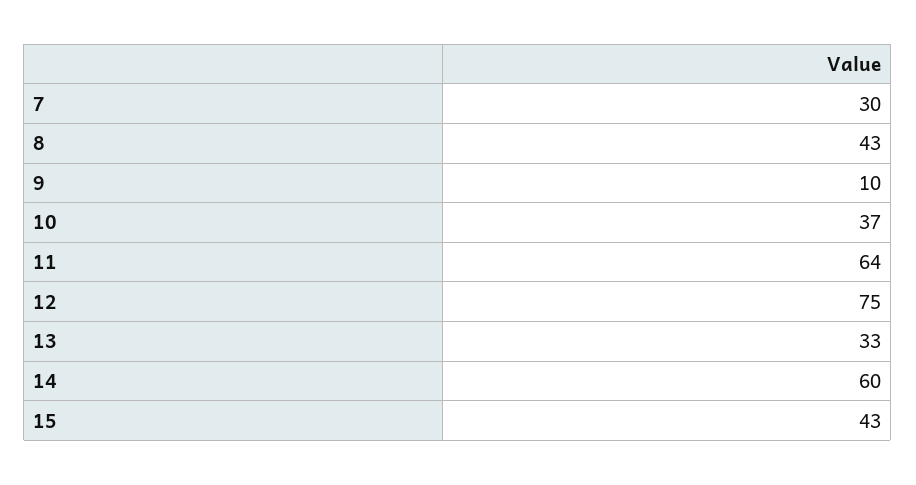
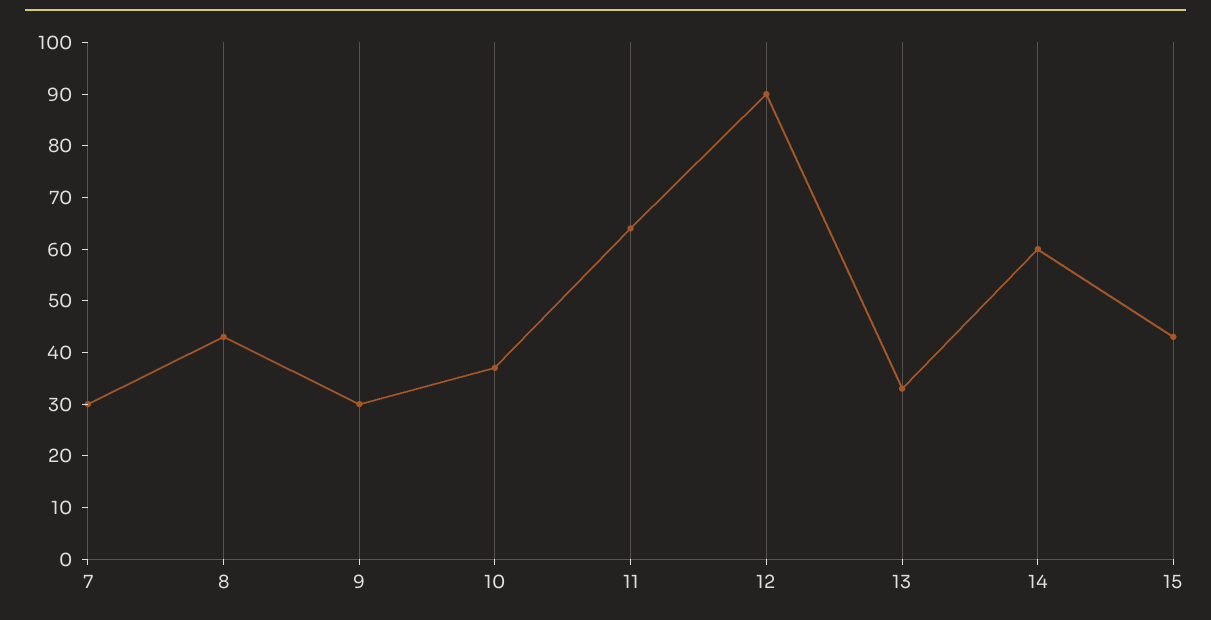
  {
    "7": 30,
    "8": 43,
-   "9": 10,
+   "9": 30,
    "10": 37,
    "11": 64,
-   "12": 75,
+   "12": 90,
    "13": 33,
    "14": 60,
    "15": 43
  }

